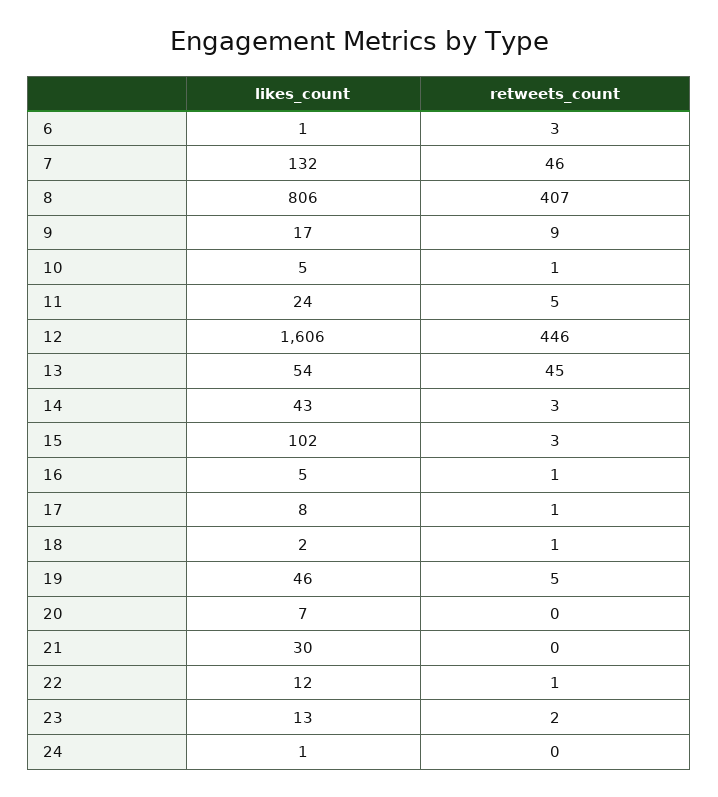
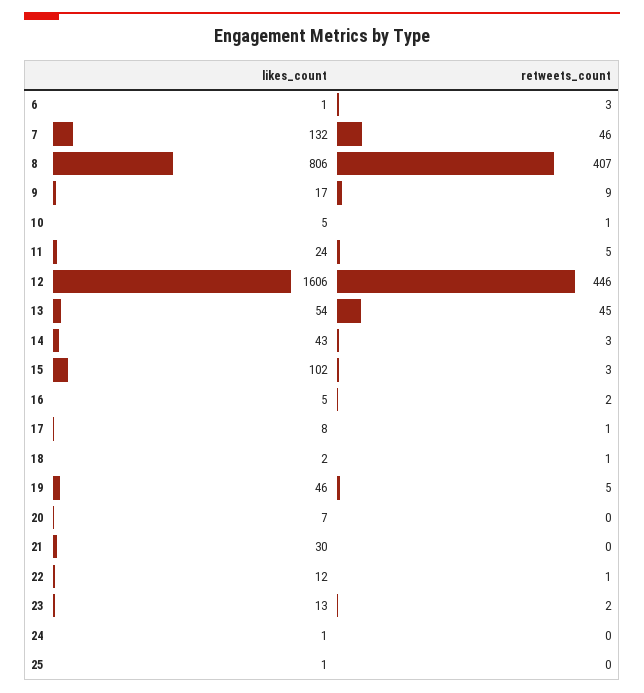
  {
    "likes_count": {
      "6": 1,
      "7": 132,
      "8": 806,
      "9": 17,
      "10": 5,
      "11": 24,
      "12": 1606,
      "13": 54,
      "14": 43,
      "15": 102,
      "16": 5,
      "17": 8,
      "18": 2,
      "19": 46,
      "20": 7,
      "21": 30,
      "22": 12,
      "23": 13,
-     "24": 1
+     "24": 1,
+     "25": 1
    },
    "retweets_count": {
      "6": 3,
      "7": 46,
      "8": 407,
      "9": 9,
      "10": 1,
      "11": 5,
      "12": 446,
      "13": 45,
      "14": 3,
      "15": 3,
-     "16": 1,
+     "16": 2,
      "17": 1,
      "18": 1,
      "19": 5,
      "20": 0,
      "21": 0,
      "22": 1,
      "23": 2,
-     "24": 0
+     "24": 0,
+     "25": 0
    }
  }

